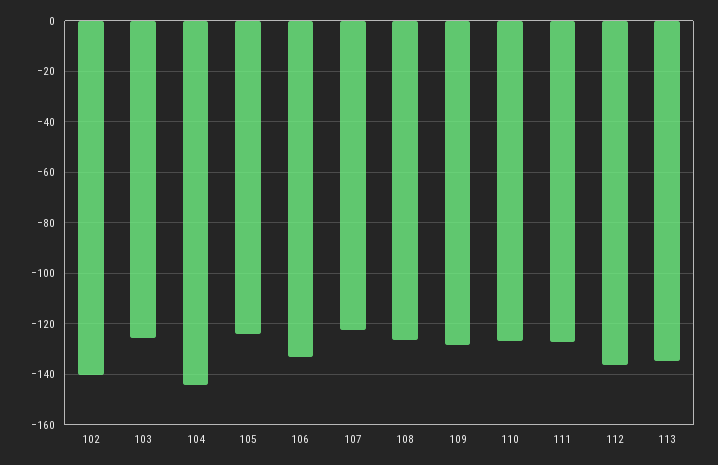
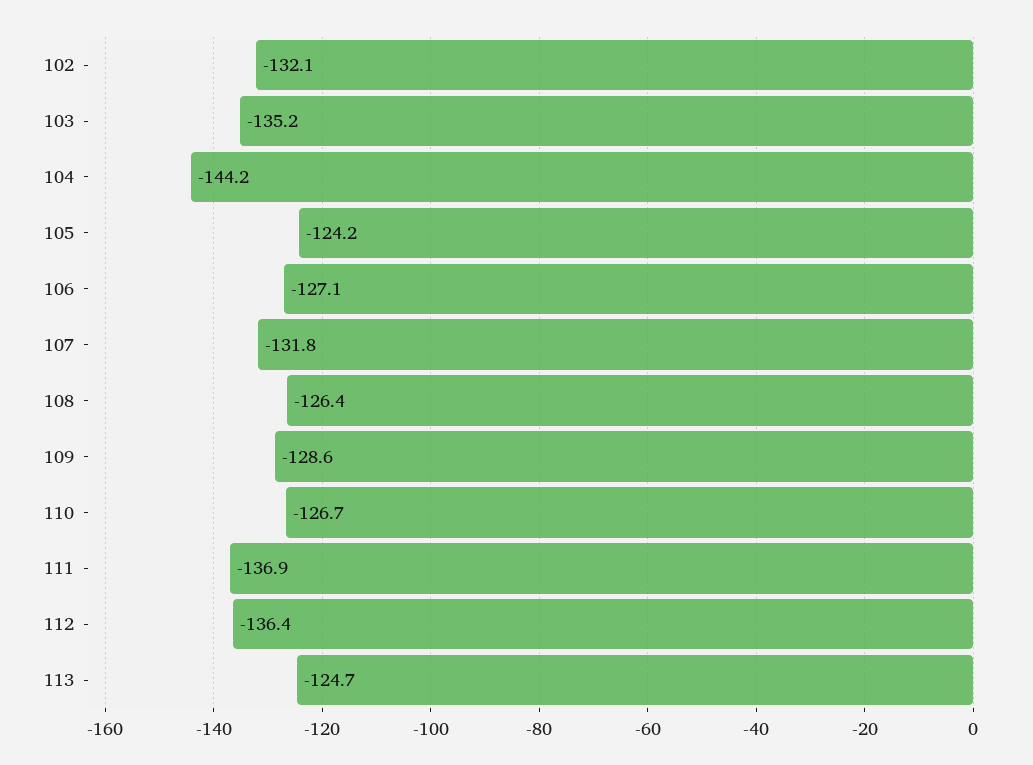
  {
-   "102": -140,
+   "102": -132.1,
-   "103": -125,
+   "103": -135.2,
    "104": -144.2,
    "105": -124.2,
-   "106": -132.5,
+   "106": -127.1,
-   "107": -122.5,
+   "107": -131.8,
    "108": -126.4,
    "109": -128.6,
    "110": -126.7,
-   "111": -127.5,
+   "111": -136.9,
    "112": -136.4,
-   "113": -135
+   "113": -124.7
  }

